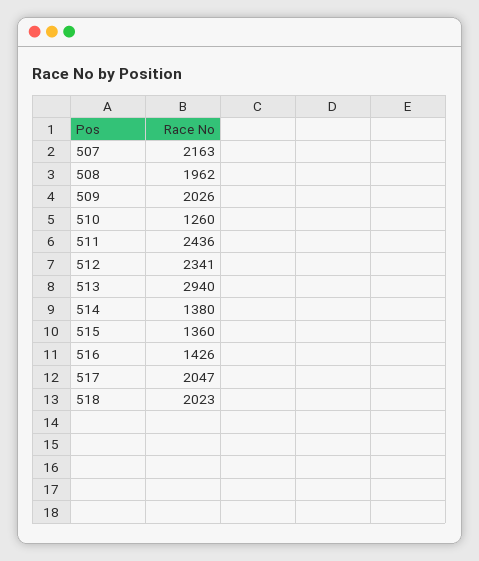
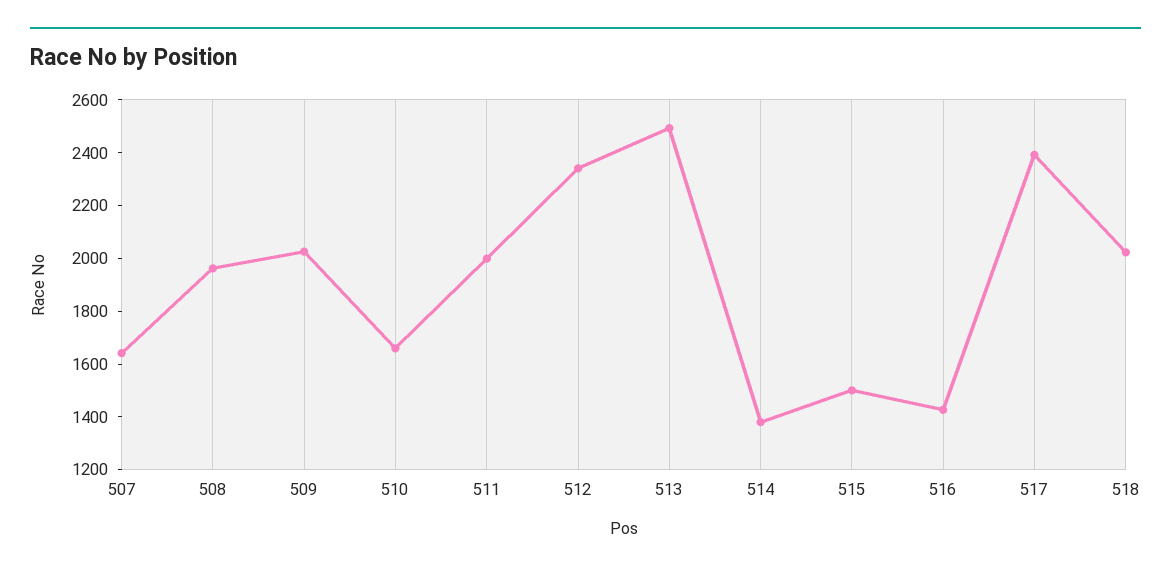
  {
-   "507": 2163,
+   "507": 1650,
    "508": 1962,
    "509": 2026,
-   "510": 1260,
+   "510": 1650,
-   "511": 2436,
+   "511": 2000,
    "512": 2341,
-   "513": 2940,
+   "513": 2500,
    "514": 1380,
-   "515": 1360,
+   "515": 1500,
    "516": 1426,
-   "517": 2047,
+   "517": 2400,
    "518": 2023
  }

